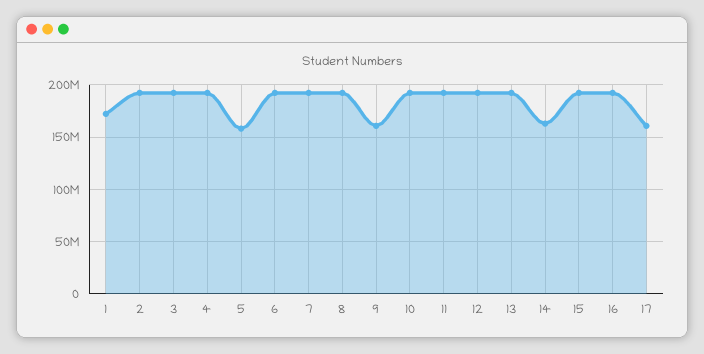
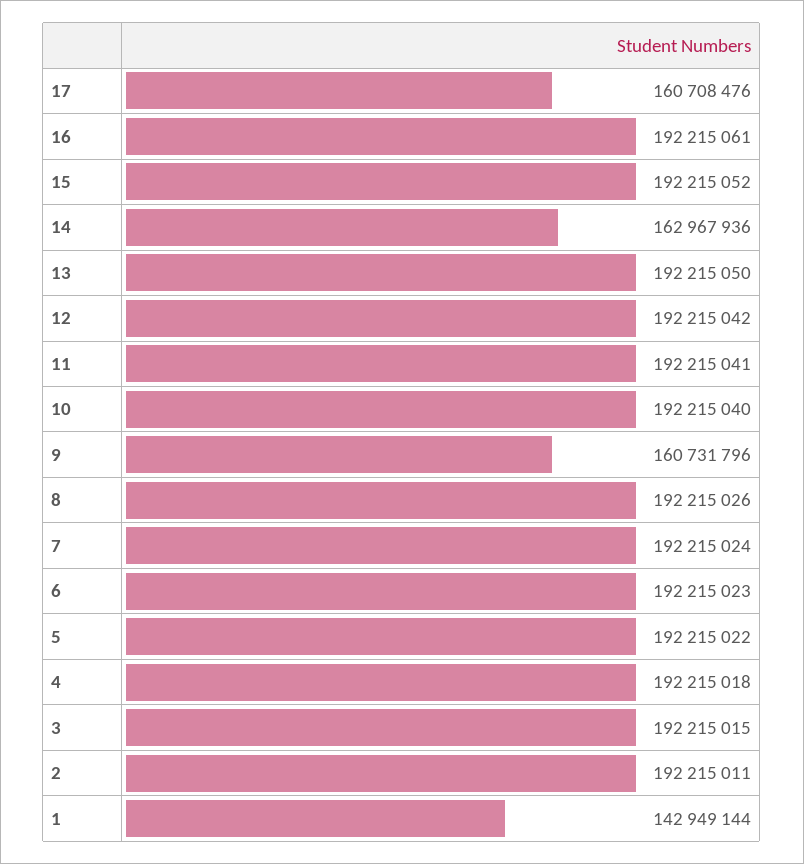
  {
-   "1": 170000000,
+   "1": 142949144,
    "2": 192215011,
    "3": 192215015,
    "4": 192215018,
-   "5": 160000000,
+   "5": 192215022,
    "6": 192215023,
    "7": 192215024,
    "8": 192215026,
    "9": 160731796,
    "10": 192215040,
    "11": 192215041,
    "12": 192215042,
    "13": 192215050,
    "14": 162967936,
    "15": 192215052,
    "16": 192215061,
    "17": 160708476
  }

